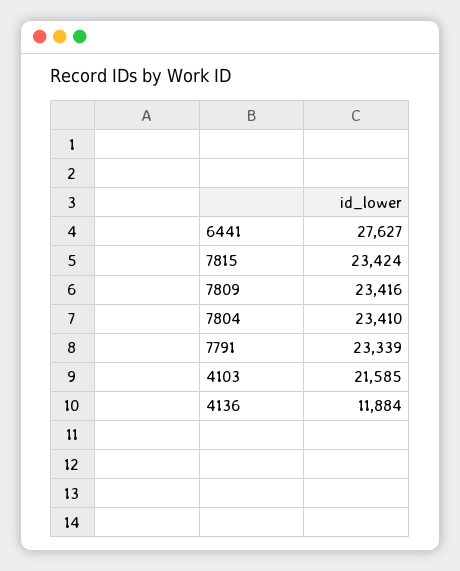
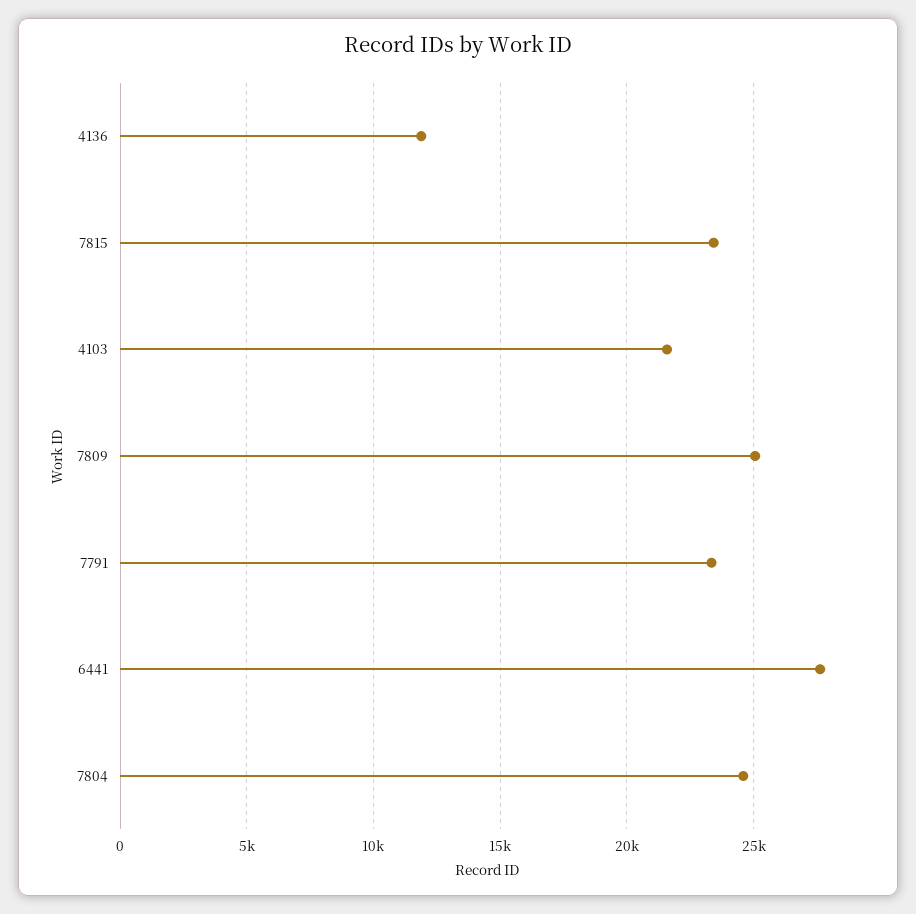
  {
    "6441": 27627,
    "7815": 23424,
-   "7809": 23416,
+   "7809": 25000,
-   "7804": 23410,
+   "7804": 24500,
    "7791": 23339,
    "4103": 21585,
    "4136": 11884
  }

